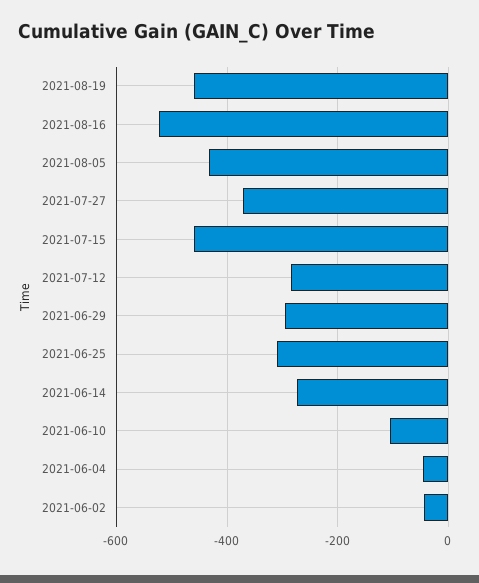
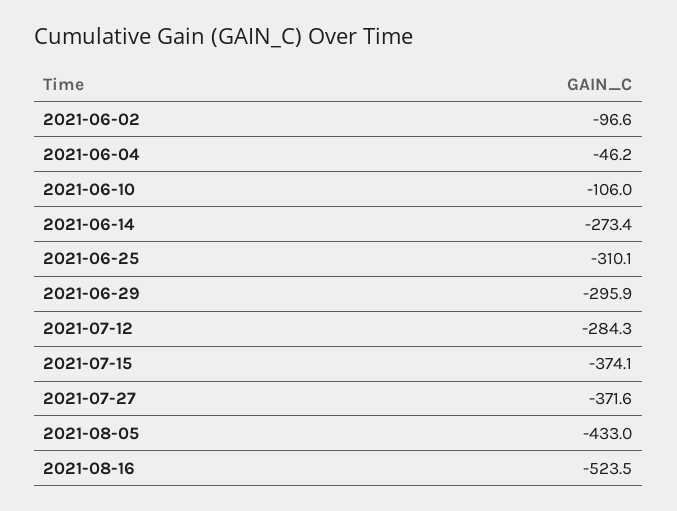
  {
-   "2021-08-19": -460,
    "2021-08-16": -523.5,
    "2021-08-05": -433,
    "2021-07-27": -371.6,
-   "2021-07-15": -460,
+   "2021-07-15": -374.1,
    "2021-07-12": -284.3,
    "2021-06-29": -295.9,
    "2021-06-25": -310.1,
    "2021-06-14": -273.4,
    "2021-06-10": -106,
    "2021-06-04": -46.2,
-   "2021-06-02": -40
+   "2021-06-02": -96.6
  }

